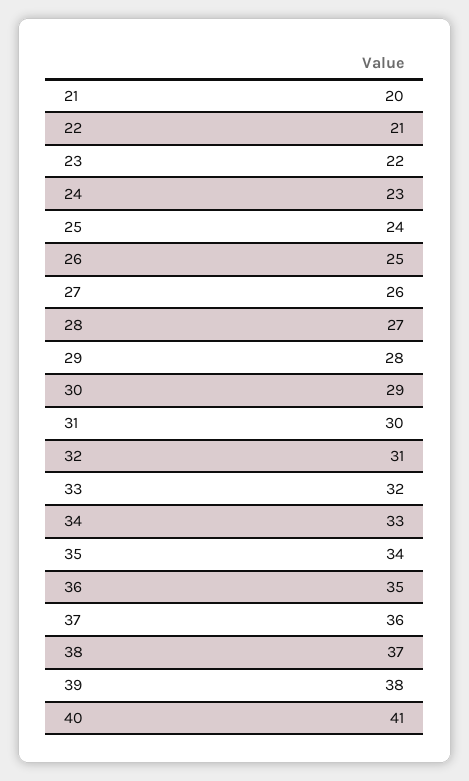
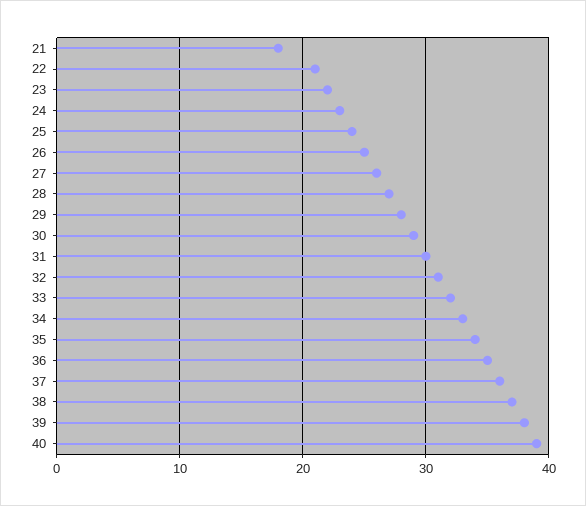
  {
-   "21": 20,
+   "21": 18,
    "22": 21,
    "23": 22,
    "24": 23,
    "25": 24,
    "26": 25,
    "27": 26,
    "28": 27,
    "29": 28,
    "30": 29,
    "31": 30,
    "32": 31,
    "33": 32,
    "34": 33,
    "35": 34,
    "36": 35,
    "37": 36,
    "38": 37,
    "39": 38,
-   "40": 41
+   "40": 39
  }

